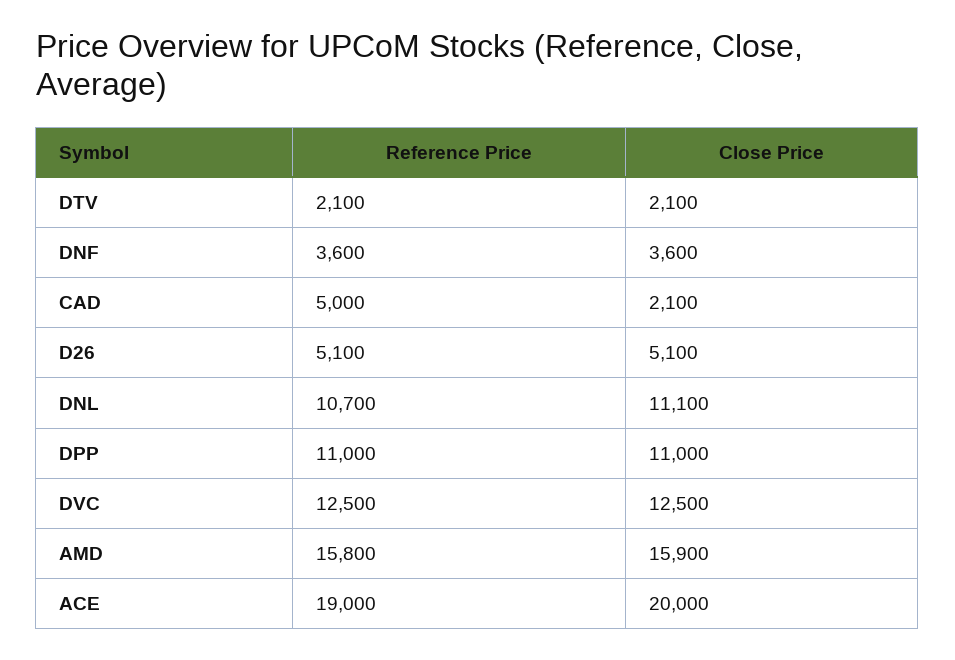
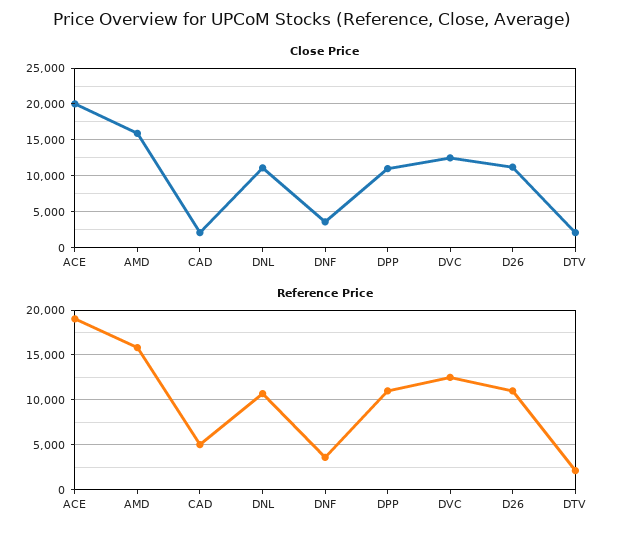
  {
    "Reference Price": {
      "DTV": 2100,
      "DNF": 3600,
      "CAD": 5000,
-     "D26": 5100,
+     "D26": 11000,
      "DNL": 10700,
      "DPP": 11000,
      "DVC": 12500,
      "AMD": 15800,
      "ACE": 19000
    },
    "Close Price": {
      "DTV": 2100,
      "DNF": 3600,
      "CAD": 2100,
-     "D26": 5100,
+     "D26": 11000,
      "DNL": 11100,
      "DPP": 11000,
      "DVC": 12500,
      "AMD": 15900,
      "ACE": 20000
    }
  }

